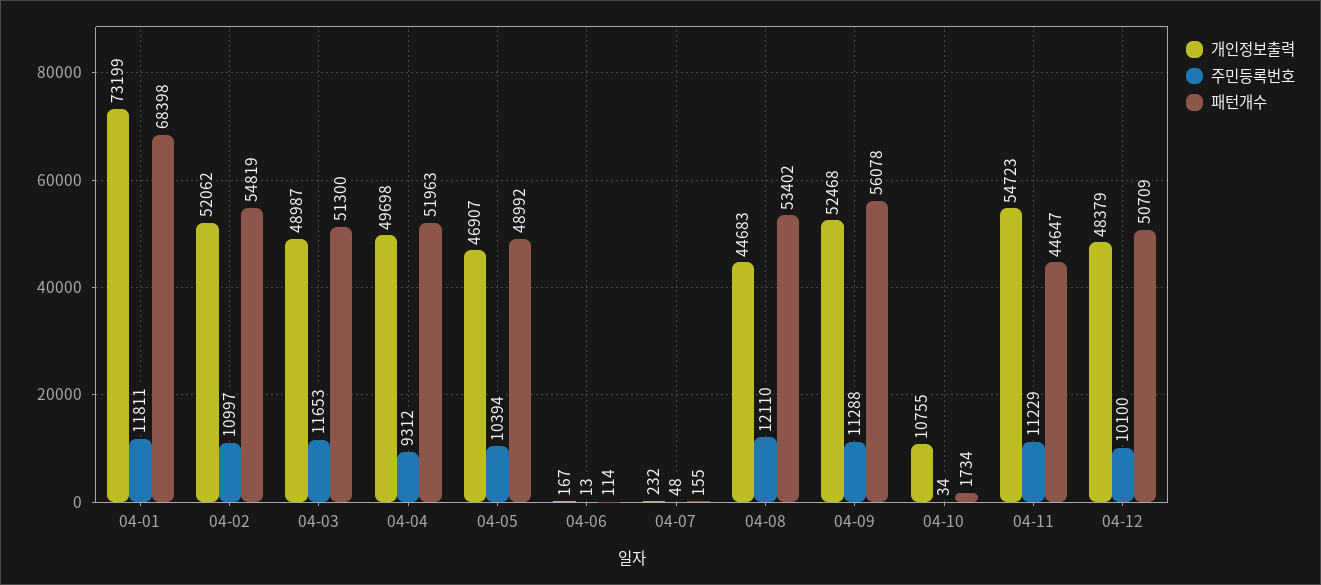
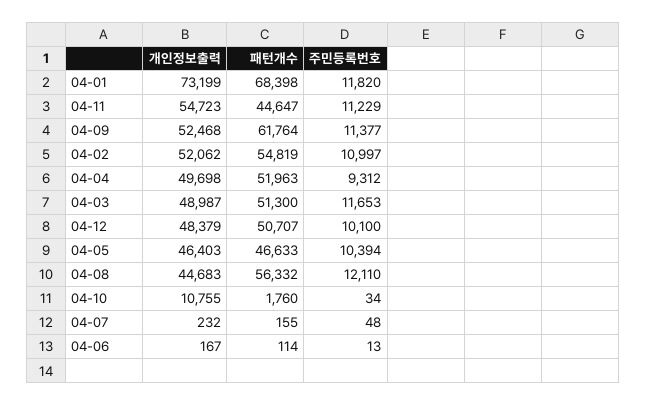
  {
    "개인정보출력": {
      "04-01": 73199,
      "04-02": 52062,
      "04-03": 48987,
      "04-04": 49698,
-     "04-05": 46907,
+     "04-05": 46403,
      "04-06": 167,
      "04-07": 232,
      "04-08": 44683,
      "04-09": 52468,
      "04-10": 10755,
      "04-11": 54723,
      "04-12": 48379
    },
    "주민등록번호": {
-     "04-01": 11811,
+     "04-01": 11820,
      "04-02": 10997,
      "04-03": 11653,
      "04-04": 9312,
      "04-05": 10394,
      "04-06": 13,
      "04-07": 48,
      "04-08": 12110,
-     "04-09": 11288,
+     "04-09": 11377,
      "04-10": 34,
      "04-11": 11229,
      "04-12": 10100
    },
    "패턴개수": {
      "04-01": 68398,
      "04-02": 54819,
      "04-03": 51300,
      "04-04": 51963,
-     "04-05": 48992,
+     "04-05": 46633,
      "04-06": 114,
      "04-07": 155,
-     "04-08": 53402,
+     "04-08": 56332,
-     "04-09": 56078,
+     "04-09": 61764,
-     "04-10": 1734,
+     "04-10": 1760,
      "04-11": 44647,
-     "04-12": 50709
+     "04-12": 50707
    }
  }

